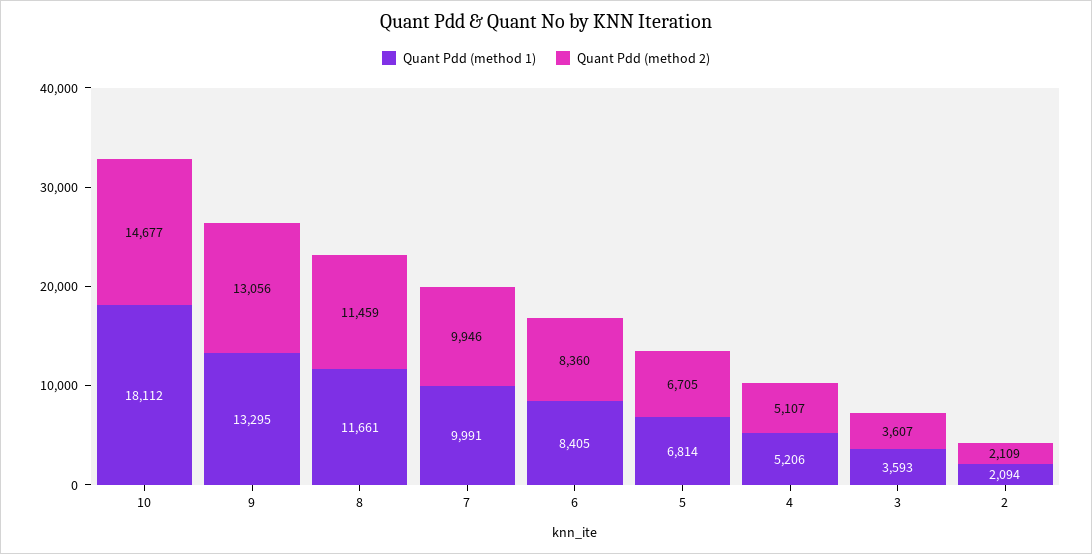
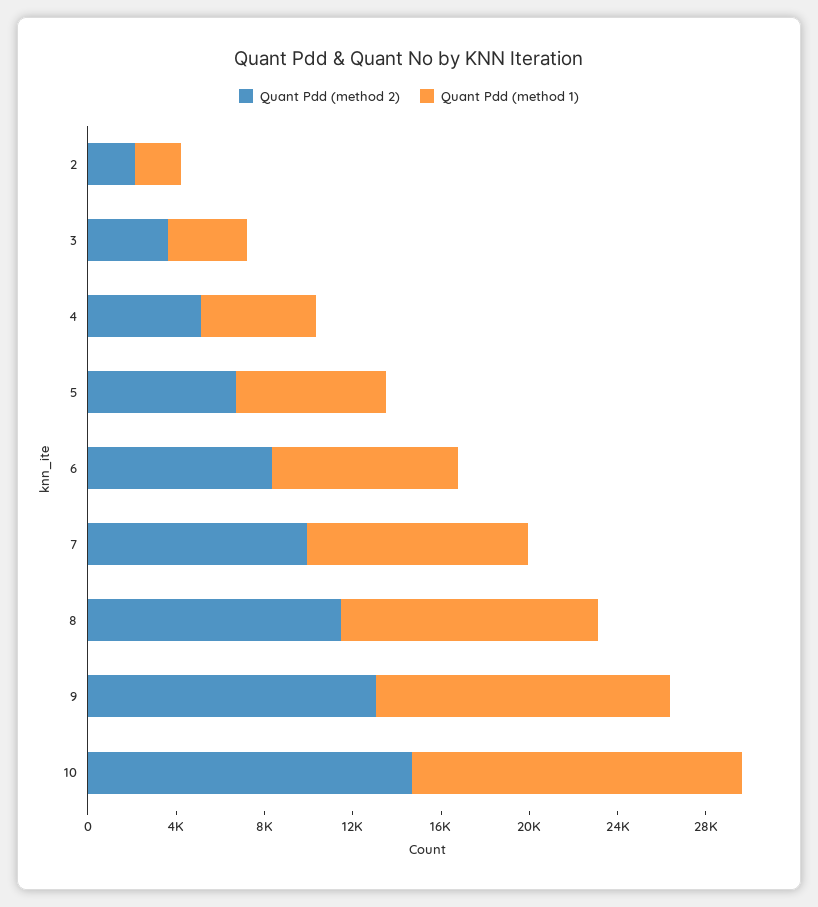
  {
    "Quant Pdd (method 1)": {
-     "10": 18112,
+     "10": 15000,
      "9": 13295,
      "8": 11661,
      "7": 9991,
      "6": 8405,
      "5": 6814,
      "4": 5206,
      "3": 3593,
      "2": 2094
    },
    "Quant Pdd (method 2)": {
      "10": 14677,
      "9": 13056,
      "8": 11459,
      "7": 9946,
      "6": 8360,
      "5": 6705,
      "4": 5107,
      "3": 3607,
      "2": 2109
    }
  }

